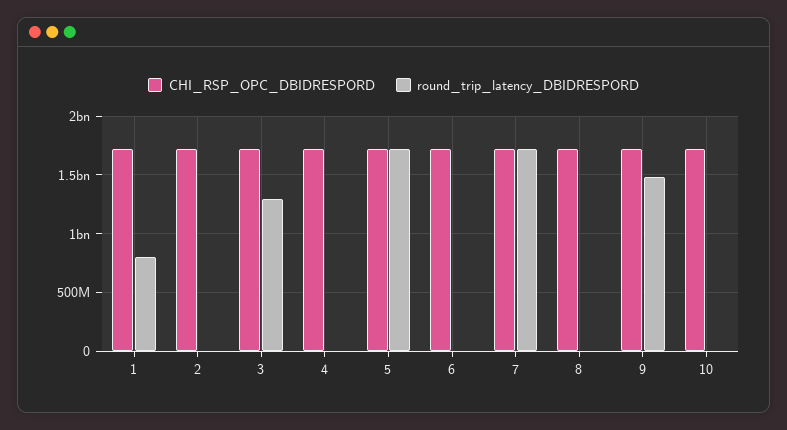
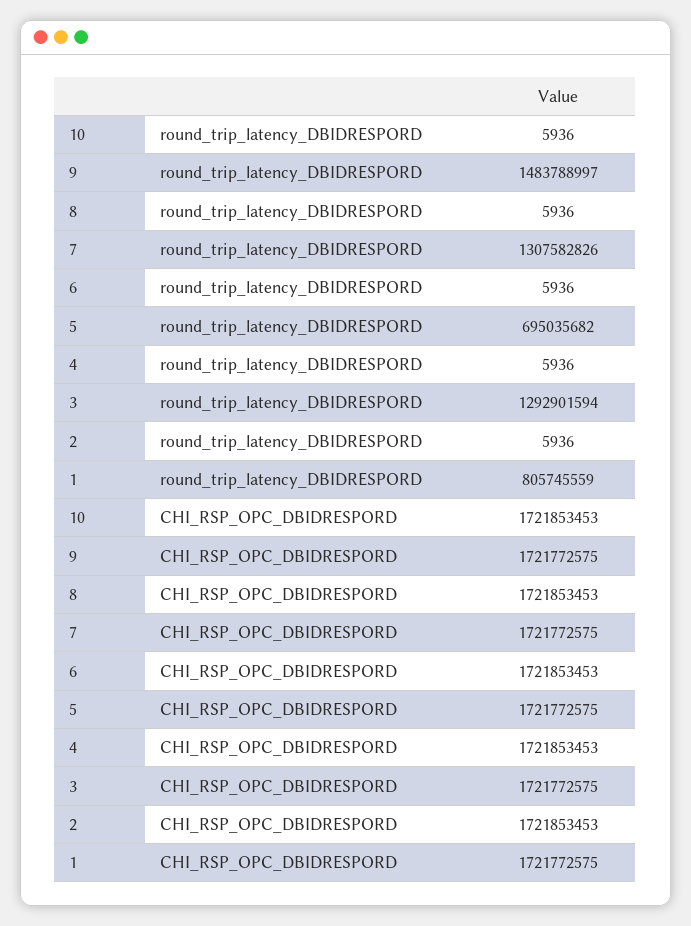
  {
    "CHI_RSP_OPC_DBIDRESPORD": {
      "1": 1721772575,
      "2": 1721853453,
      "3": 1721772575,
      "4": 1721853453,
      "5": 1721772575,
      "6": 1721853453,
      "7": 1721772575,
      "8": 1721853453,
      "9": 1721772575,
      "10": 1721853453
    },
    "round_trip_latency_DBIDRESPORD": {
      "1": 805745559,
      "2": 5936,
      "3": 1292901594,
      "4": 5936,
-     "5": 1700000000,
+     "5": 695035682,
      "6": 5936,
-     "7": 1700000000,
+     "7": 1307582826,
      "8": 5936,
      "9": 1483788997,
      "10": 5936
    }
  }

